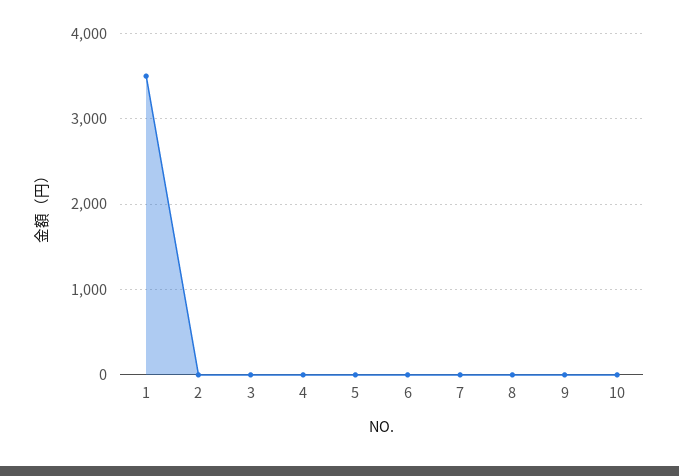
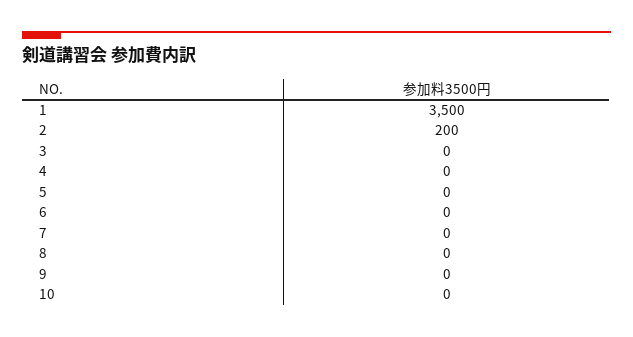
  {
    "1": 3500,
-   "2": 0,
+   "2": 200,
    "3": 0,
    "4": 0,
    "5": 0,
    "6": 0,
    "7": 0,
    "8": 0,
    "9": 0,
    "10": 0
  }

